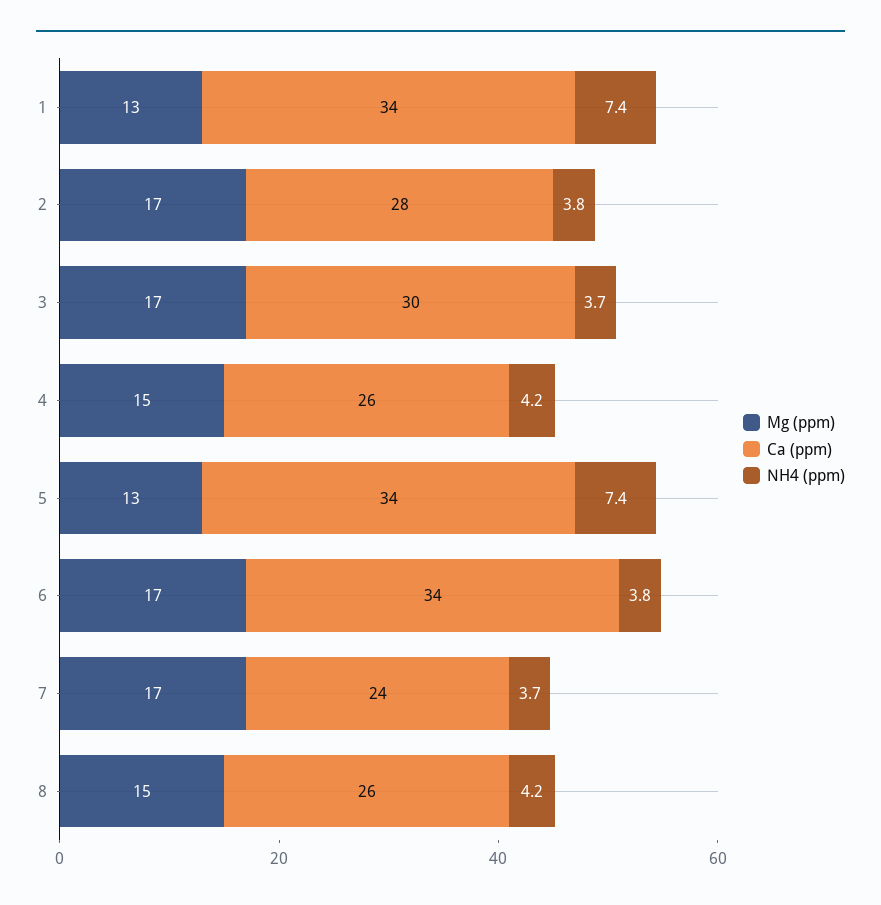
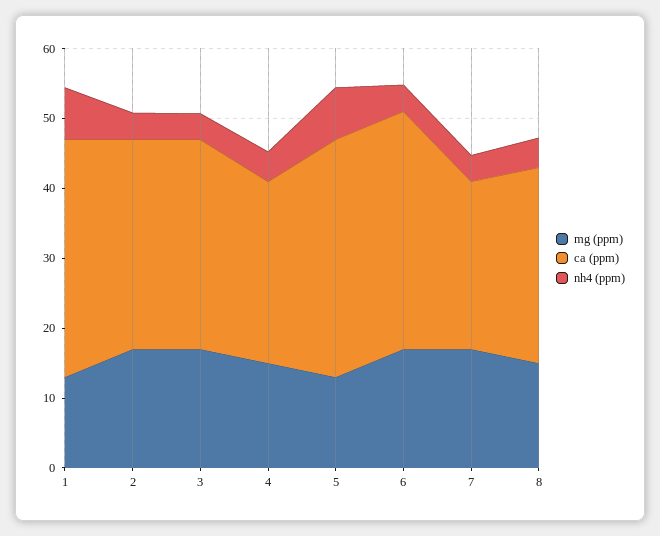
  {
    "Mg (ppm)": {
      "1": 13,
      "2": 17,
      "3": 17,
      "4": 15,
      "5": 13,
      "6": 17,
      "7": 17,
      "8": 15
    },
    "Ca (ppm)": {
      "1": 34,
-     "2": 28,
+     "2": 30,
      "3": 30,
      "4": 26,
      "5": 34,
      "6": 34,
      "7": 24,
-     "8": 26
+     "8": 28
    },
    "NH4 (ppm)": {
      "1": 7.4,
      "2": 3.8,
      "3": 3.7,
      "4": 4.2,
      "5": 7.4,
      "6": 3.8,
      "7": 3.7,
      "8": 4.2
    }
  }

